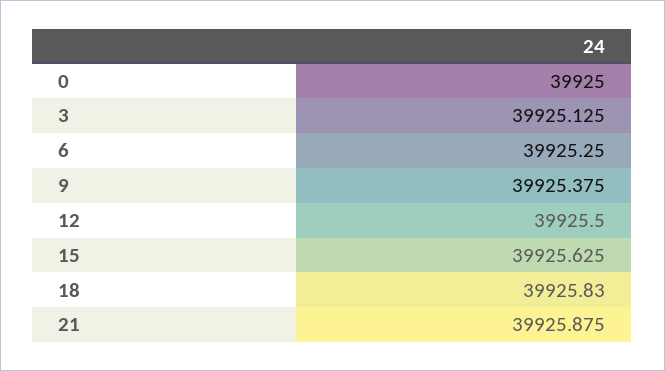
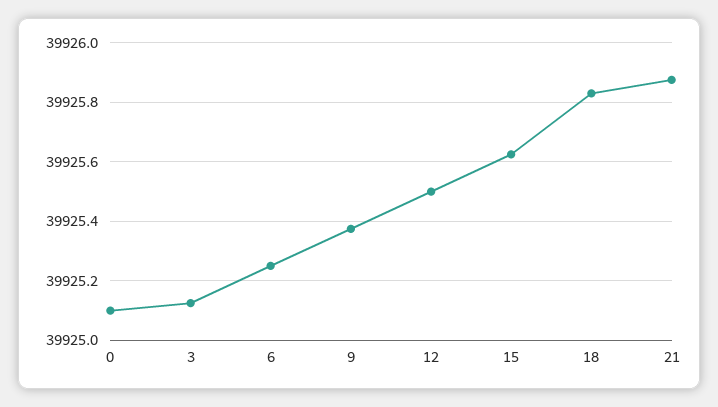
  {
-   "0": 39925,
+   "0": 39925.1,
    "3": 39925.125,
    "6": 39925.25,
    "9": 39925.375,
    "12": 39925.5,
    "15": 39925.625,
    "18": 39925.83,
    "21": 39925.875
  }

